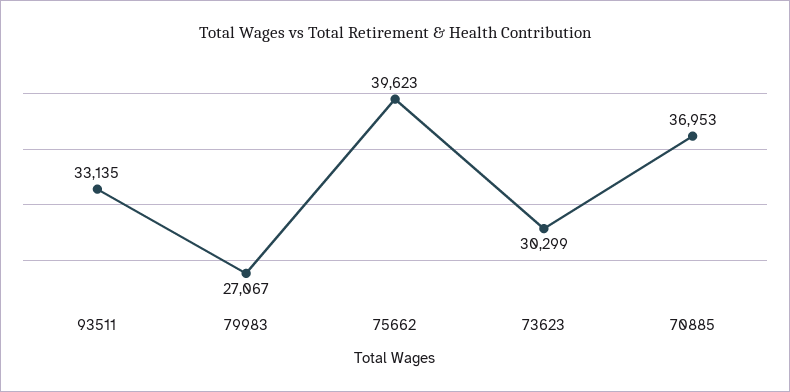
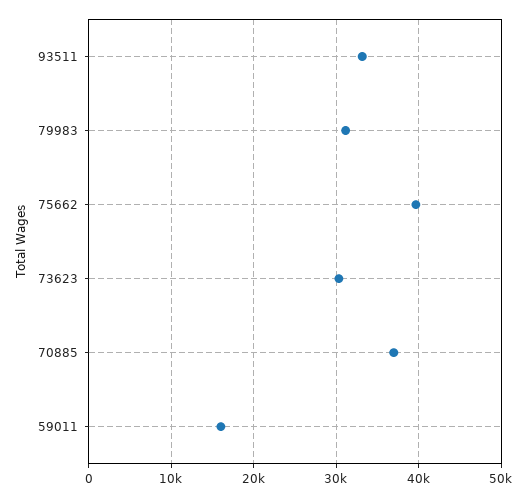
  {
    "93511": 33135,
-   "79983": 27067,
+   "79983": 31000,
    "75662": 39623,
    "73623": 30299,
-   "70885": 36953
+   "70885": 36953,
+   "59011": 16000
  }

